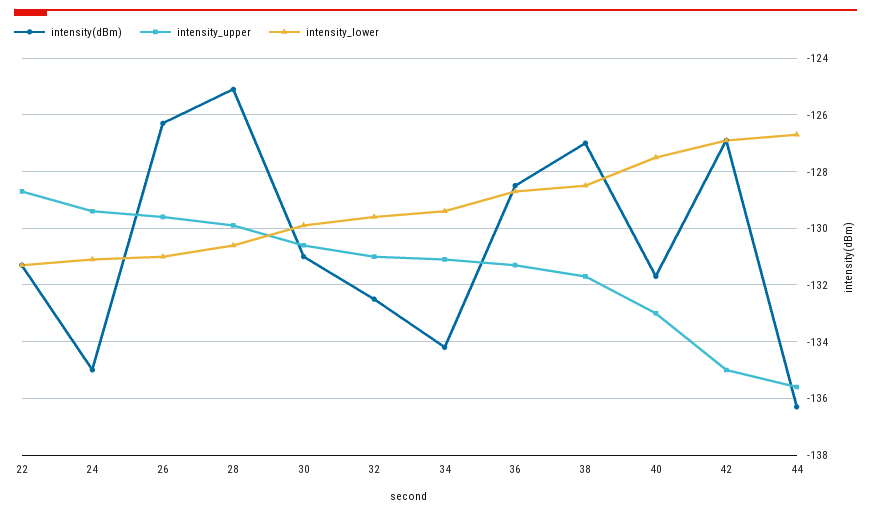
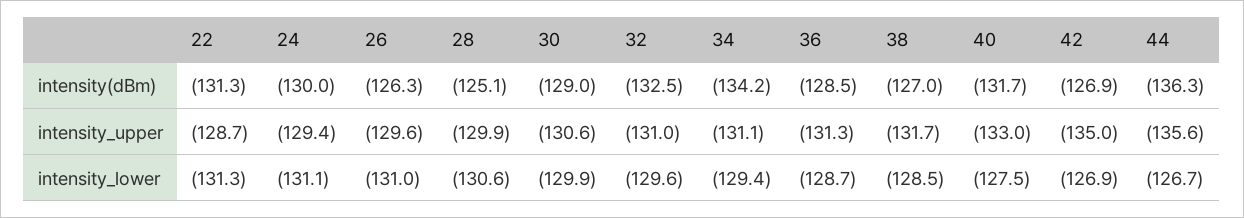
  {
    "intensity(dBm)": {
      "22": -131.3,
-     "24": -135,
+     "24": -130,
      "26": -126.3,
      "28": -125.1,
-     "30": -131,
+     "30": -129,
      "32": -132.5,
      "34": -134.2,
      "36": -128.5,
      "38": -127,
      "40": -131.7,
      "42": -126.9,
      "44": -136.3
    },
    "intensity_upper": {
      "22": -128.7,
      "24": -129.4,
      "26": -129.6,
      "28": -129.9,
      "30": -130.6,
      "32": -131,
      "34": -131.1,
      "36": -131.3,
      "38": -131.7,
      "40": -133,
      "42": -135,
      "44": -135.6
    },
    "intensity_lower": {
      "22": -131.3,
      "24": -131.1,
      "26": -131,
      "28": -130.6,
      "30": -129.9,
      "32": -129.6,
      "34": -129.4,
      "36": -128.7,
      "38": -128.5,
      "40": -127.5,
      "42": -126.9,
      "44": -126.7
    }
  }

